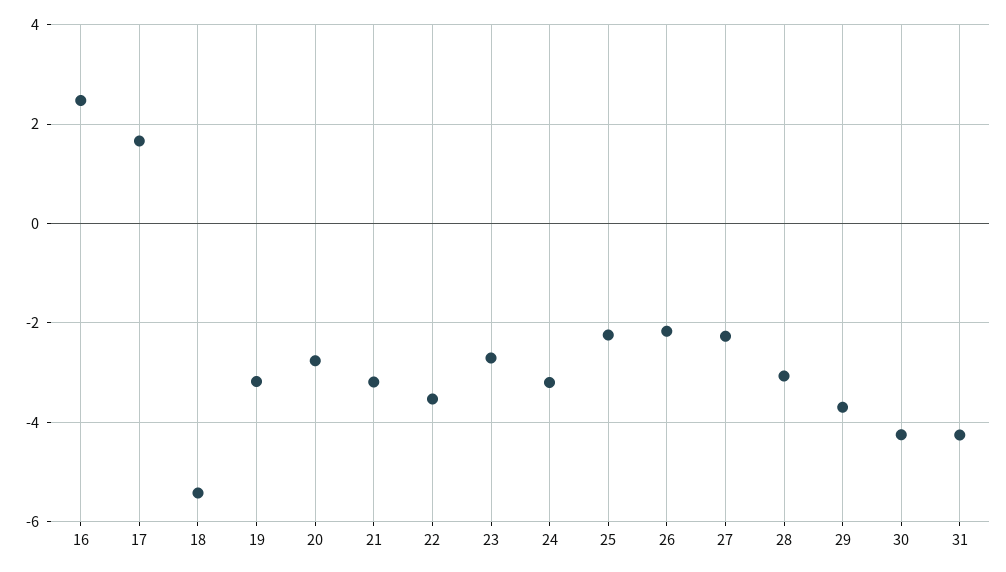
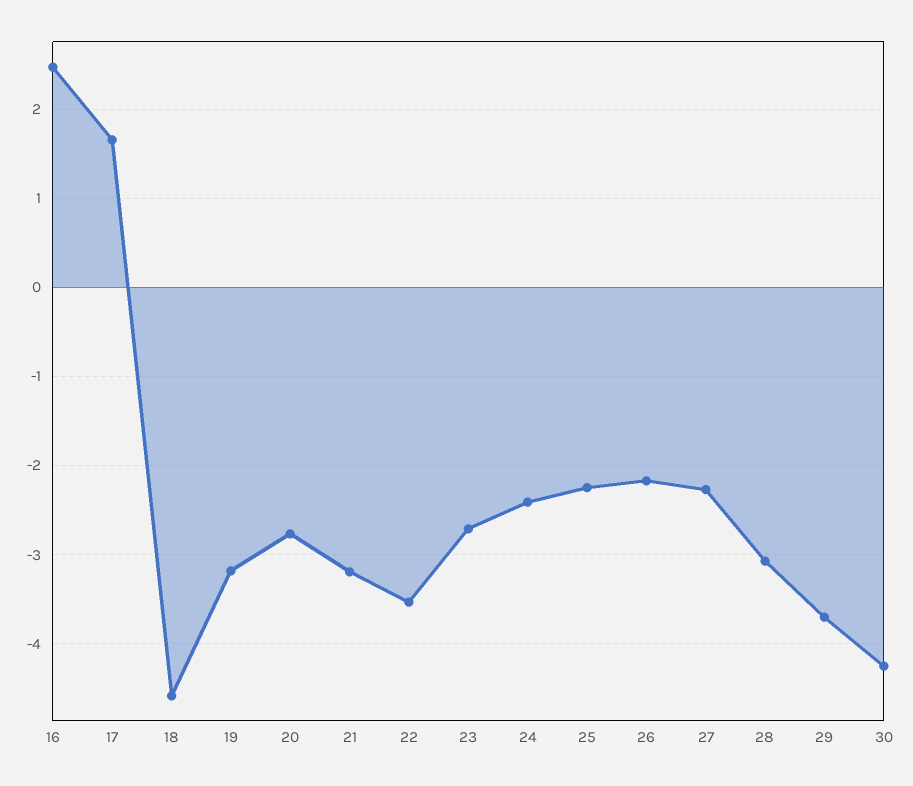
  {
    "16": 2.5,
    "17": 1.7,
-   "18": -5.4,
+   "18": -4.6,
    "19": -3.2,
    "20": -2.8,
    "21": -3.2,
    "22": -3.5,
    "23": -2.7,
-   "24": -3.2,
+   "24": -2.4,
    "25": -2.2,
    "26": -2.2,
    "27": -2.3,
    "28": -3.1,
    "29": -3.7,
-   "30": -4.3,
+   "30": -4.3
-   "31": -4.2
  }

